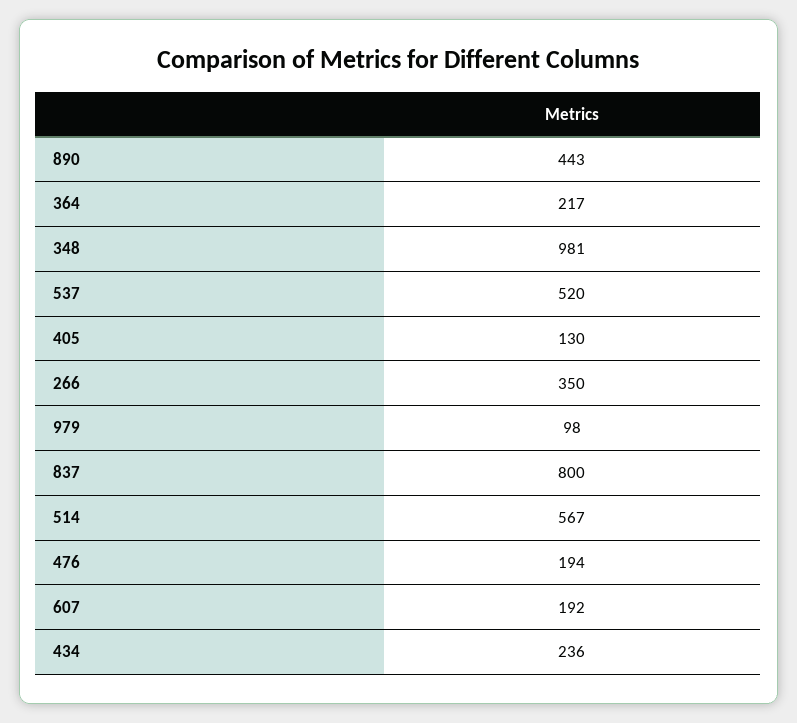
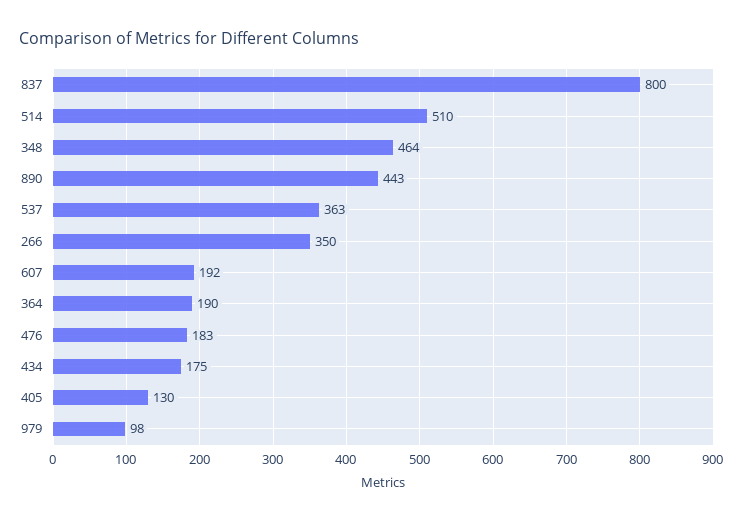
  {
    "890": 443,
-   "364": 217,
+   "364": 190,
-   "348": 981,
+   "348": 464,
-   "537": 520,
+   "537": 363,
    "405": 130,
    "266": 350,
    "979": 98,
    "837": 800,
-   "514": 567,
+   "514": 510,
-   "476": 194,
+   "476": 183,
    "607": 192,
-   "434": 236
+   "434": 175
  }

